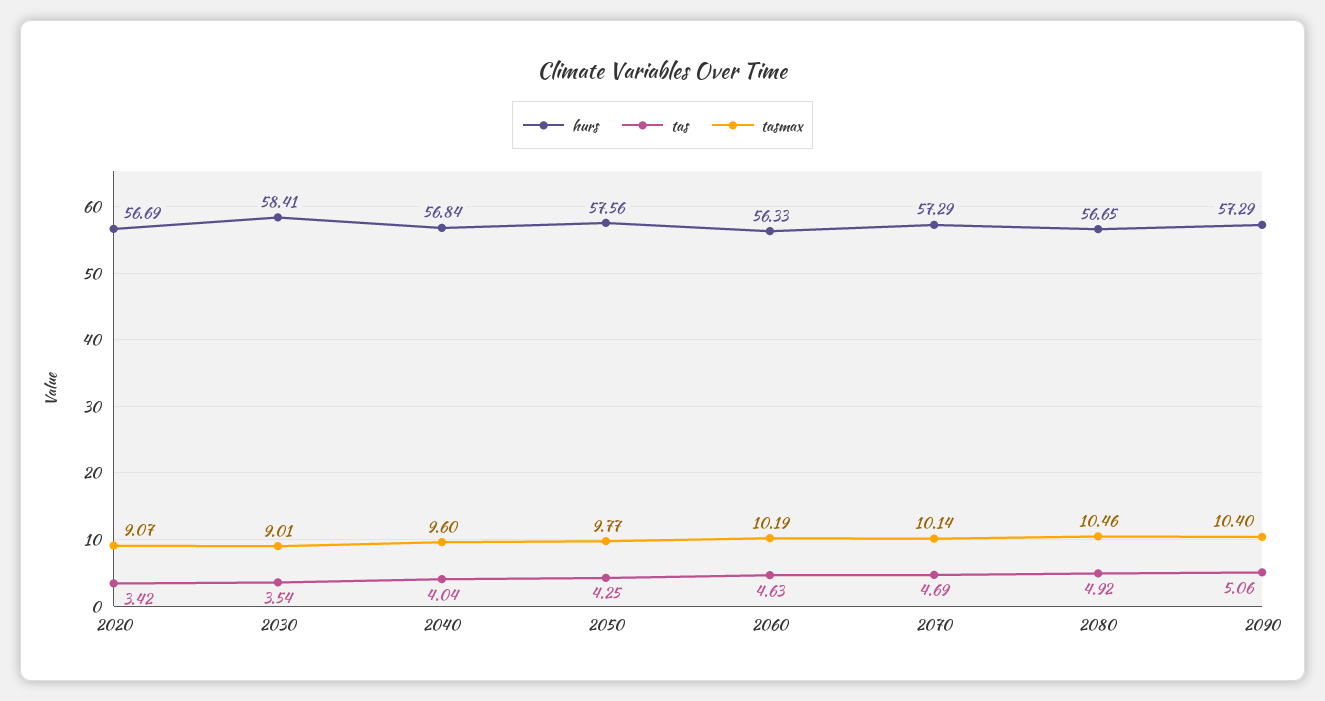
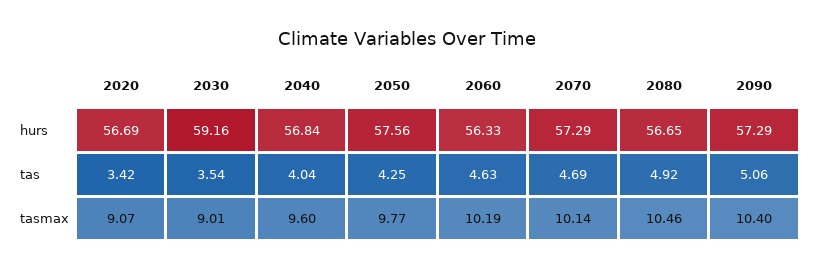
  {
    "hurs": {
      "2020": 56.69,
-     "2030": 58.41,
+     "2030": 59.16,
      "2040": 56.84,
      "2050": 57.56,
      "2060": 56.33,
      "2070": 57.29,
      "2080": 56.65,
      "2090": 57.29
    },
    "tas": {
      "2020": 3.42,
      "2030": 3.54,
      "2040": 4.04,
      "2050": 4.25,
      "2060": 4.63,
      "2070": 4.69,
      "2080": 4.92,
      "2090": 5.06
    },
    "tasmax": {
      "2020": 9.07,
      "2030": 9.01,
      "2040": 9.6,
      "2050": 9.77,
      "2060": 10.19,
      "2070": 10.14,
      "2080": 10.46,
      "2090": 10.4
    }
  }

